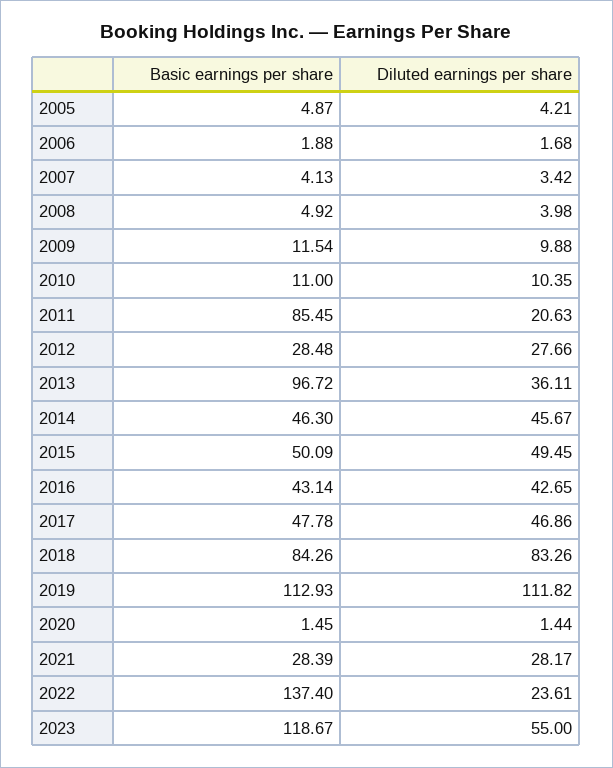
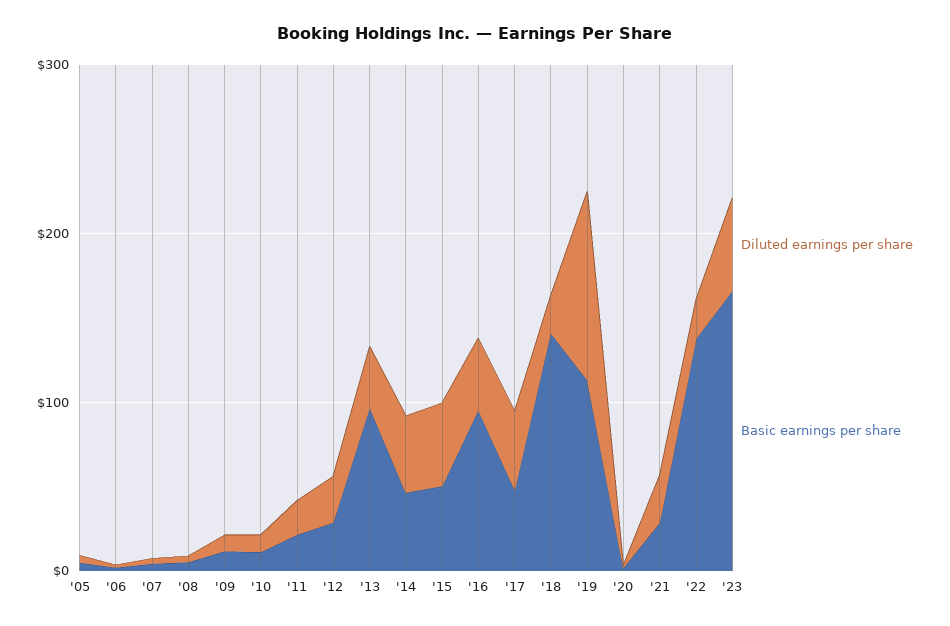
  {
    "Basic earnings per share": {
      "2005": 4.87,
      "2006": 1.88,
      "2007": 4.13,
      "2008": 4.92,
      "2009": 11.54,
      "2010": 11,
-     "2011": 85.45,
+     "2011": 20,
      "2012": 28.48,
      "2013": 96.72,
      "2014": 46.3,
      "2015": 50.09,
-     "2016": 43.14,
+     "2016": 100,
      "2017": 47.78,
-     "2018": 84.26,
+     "2018": 140,
      "2019": 112.93,
      "2020": 1.45,
      "2021": 28.39,
      "2022": 137.4,
-     "2023": 118.67
+     "2023": 160
    },
    "Diluted earnings per share": {
      "2005": 4.21,
      "2006": 1.68,
      "2007": 3.42,
      "2008": 3.98,
      "2009": 9.88,
      "2010": 10.35,
      "2011": 20.63,
      "2012": 27.66,
      "2013": 36.11,
      "2014": 45.67,
      "2015": 49.45,
      "2016": 42.65,
      "2017": 46.86,
-     "2018": 83.26,
+     "2018": 20,
      "2019": 111.82,
      "2020": 1.44,
      "2021": 28.17,
      "2022": 23.61,
      "2023": 55
    }
  }

